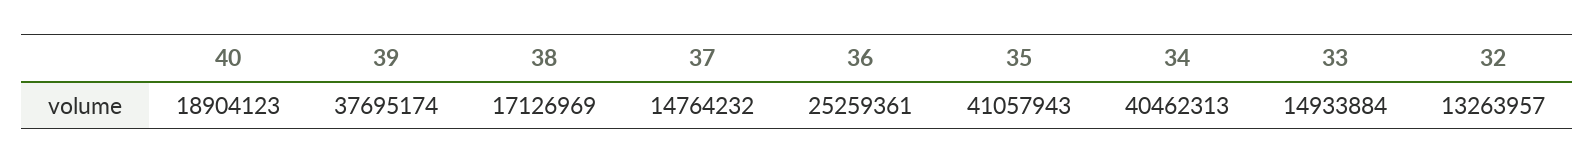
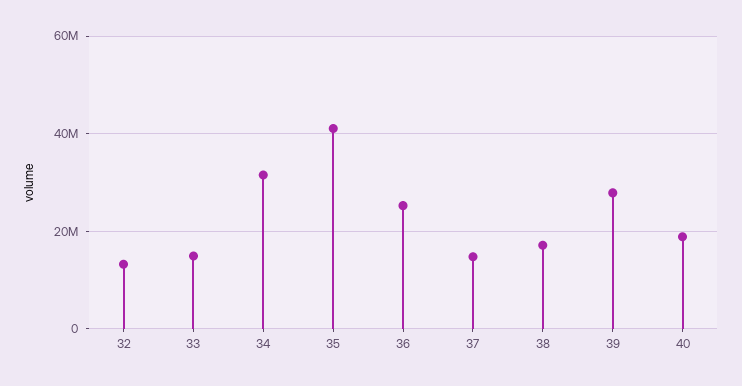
  {
    "40": 18904123,
-   "39": 37695174,
+   "39": 28000000,
    "38": 17126969,
    "37": 14764232,
    "36": 25259361,
    "35": 41057943,
-   "34": 40462313,
+   "34": 32000000,
    "33": 14933884,
    "32": 13263957
  }

